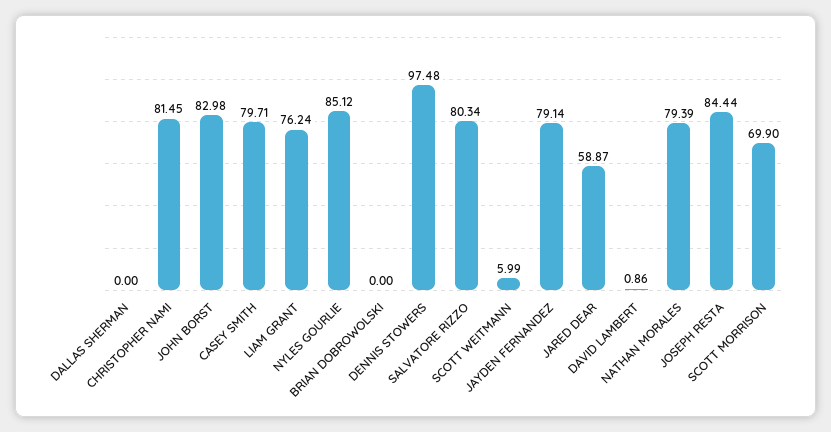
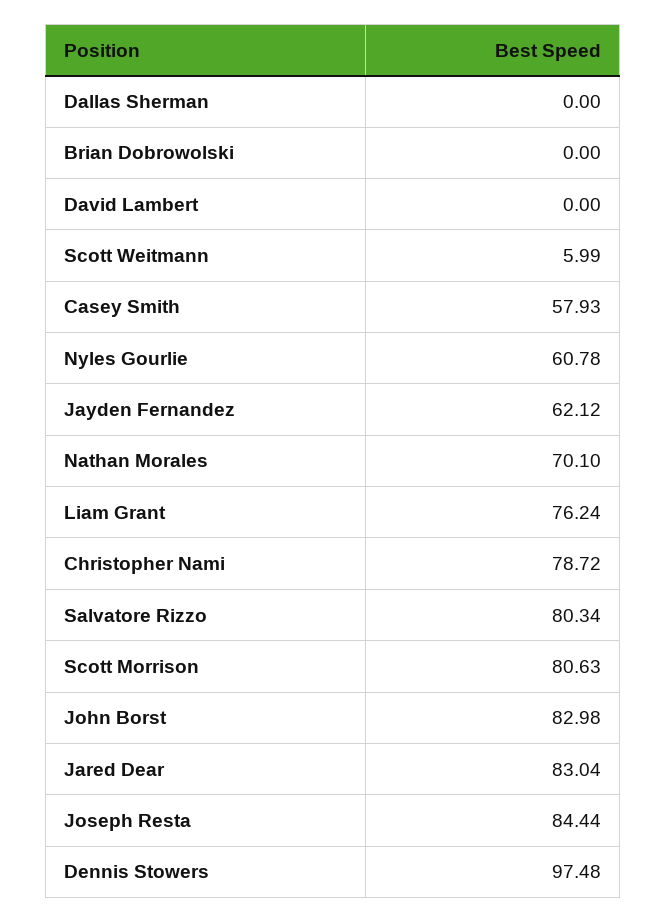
  {
    "DALLAS SHERMAN": 0,
-   "CHRISTOPHER NAMI": 81.45,
+   "CHRISTOPHER NAMI": 78.72,
    "JOHN BORST": 82.98,
-   "CASEY SMITH": 79.71,
+   "CASEY SMITH": 57.93,
    "LIAM GRANT": 76.24,
-   "NYLES GOURLIE": 85.12,
+   "NYLES GOURLIE": 60.78,
    "BRIAN DOBROWOLSKI": 0,
    "DENNIS STOWERS": 97.48,
    "SALVATORE RIZZO": 80.34,
    "SCOTT WEITMANN": 5.99,
-   "JAYDEN FERNANDEZ": 79.14,
+   "JAYDEN FERNANDEZ": 62.12,
-   "JARED DEAR": 58.87,
+   "JARED DEAR": 83.04,
-   "DAVID LAMBERT": 0.86,
+   "DAVID LAMBERT": 0,
-   "NATHAN MORALES": 79.39,
+   "NATHAN MORALES": 70.1,
    "JOSEPH RESTA": 84.44,
-   "SCOTT MORRISON": 69.9
+   "SCOTT MORRISON": 80.63
  }

